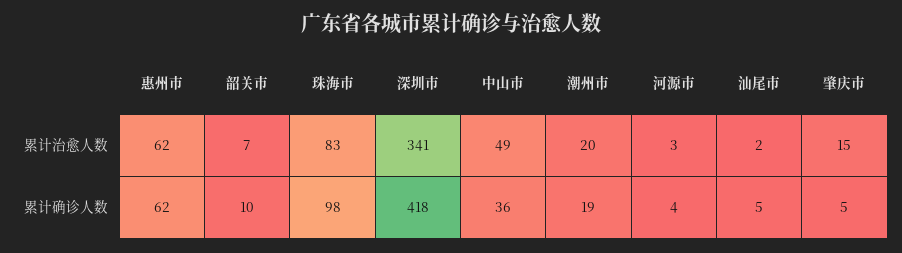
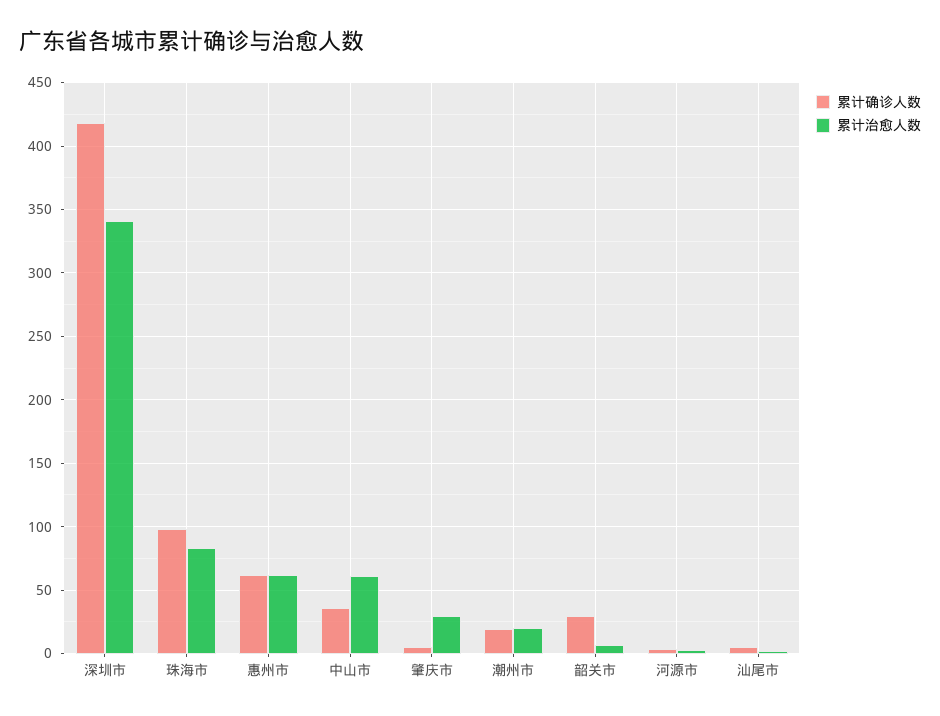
  {
    "累计治愈人数": {
      "惠州市": 62,
      "韶关市": 7,
      "珠海市": 83,
      "深圳市": 341,
-     "中山市": 49,
+     "中山市": 60,
      "潮州市": 20,
      "河源市": 3,
      "汕尾市": 2,
-     "肇庆市": 15
+     "肇庆市": 30
    },
    "累计确诊人数": {
      "惠州市": 62,
-     "韶关市": 10,
+     "韶关市": 30,
      "珠海市": 98,
      "深圳市": 418,
      "中山市": 36,
      "潮州市": 19,
      "河源市": 4,
      "汕尾市": 5,
      "肇庆市": 5
    }
  }

